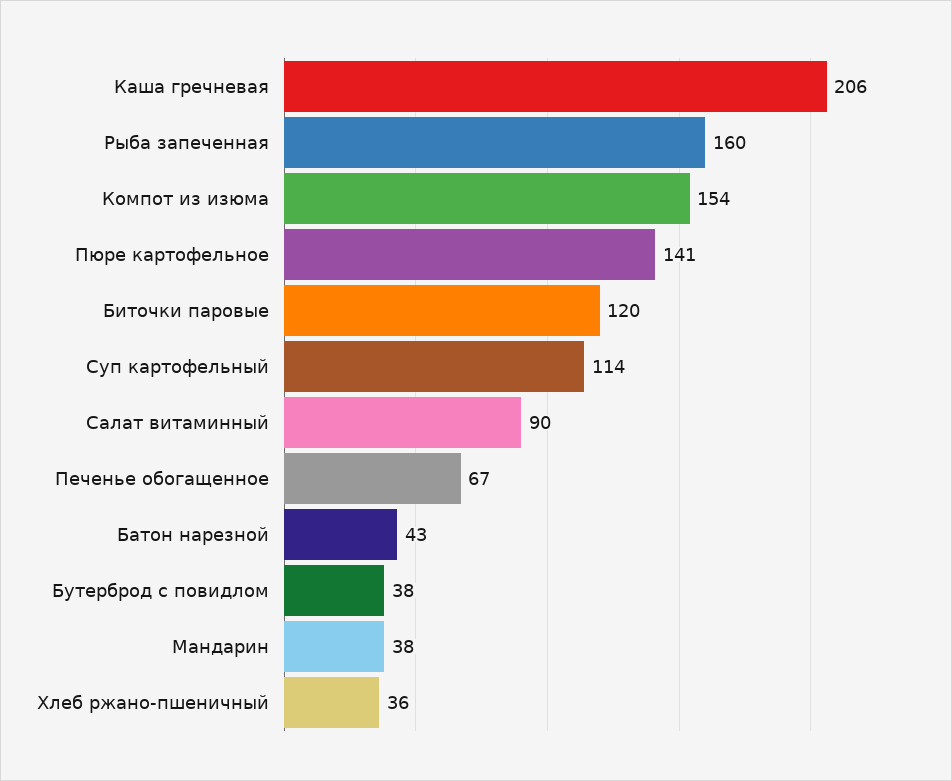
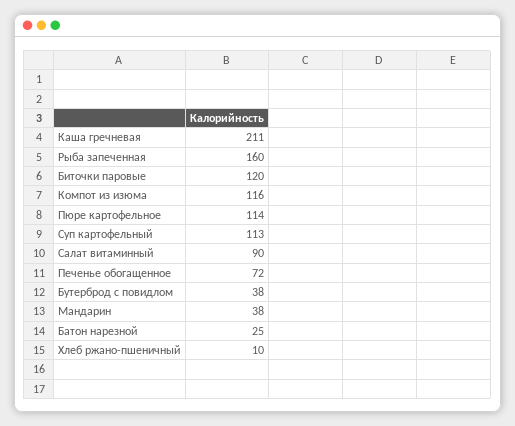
  {
-   "Каша гречневая": 206,
+   "Каша гречневая": 211,
    "Рыба запеченная": 160,
-   "Компот из изюма": 154,
+   "Компот из изюма": 116,
-   "Пюре картофельное": 141,
+   "Пюре картофельное": 114,
    "Биточки паровые": 120,
-   "Суп картофельный": 114,
+   "Суп картофельный": 113,
    "Салат витаминный": 90,
-   "Печенье обогащенное": 67,
+   "Печенье обогащенное": 72,
-   "Батон нарезной": 43,
+   "Батон нарезной": 25,
    "Бутерброд с повидлом": 38,
    "Мандарин": 38,
-   "Хлеб ржано-пшеничный": 36
+   "Хлеб ржано-пшеничный": 10
  }

